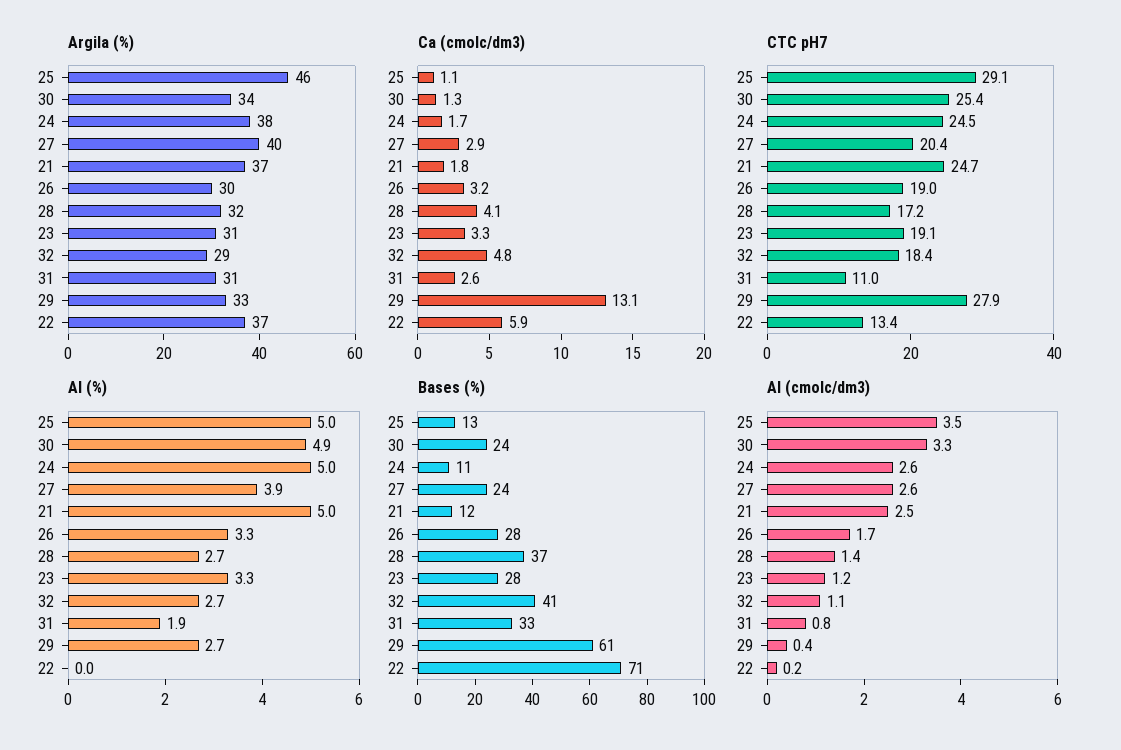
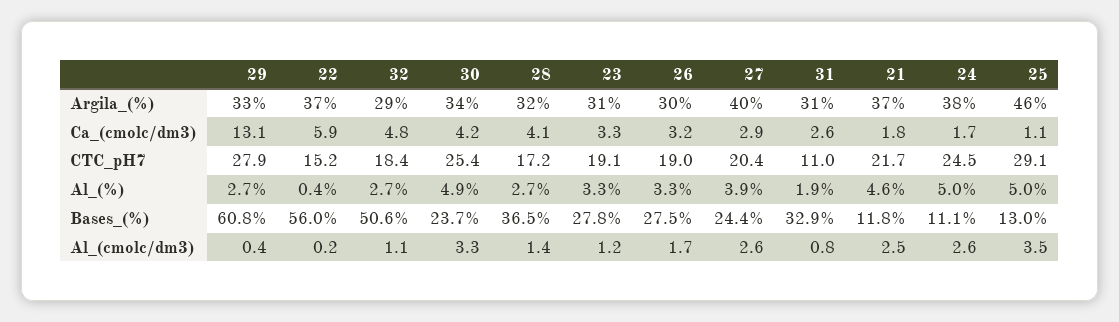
  {
    "Argila (%)": {
      "25": 46,
      "30": 34,
      "24": 38,
      "27": 40,
      "21": 37,
      "26": 30,
      "28": 32,
      "23": 31,
      "32": 29,
      "31": 31,
      "29": 33,
      "22": 37
    },
    "Ca (cmolc/dm3)": {
      "25": 1.1,
-     "30": 1.3,
+     "30": 4.2,
      "24": 1.7,
      "27": 2.9,
      "21": 1.8,
      "26": 3.2,
      "28": 4.1,
      "23": 3.3,
      "32": 4.8,
      "31": 2.6,
      "29": 13.1,
      "22": 5.9
    },
    "CTC pH7": {
      "25": 29.1,
      "30": 25.4,
      "24": 24.5,
      "27": 20.4,
-     "21": 24.7,
+     "21": 21.7,
      "26": 19,
      "28": 17.2,
      "23": 19.1,
      "32": 18.4,
      "31": 11,
      "29": 27.9,
-     "22": 13.4
+     "22": 15.2
    },
    "Al (%)": {
      "25": 5,
      "30": 4.9,
      "24": 5,
      "27": 3.9,
-     "21": 5,
+     "21": 4.6,
      "26": 3.3,
      "28": 2.7,
      "23": 3.3,
      "32": 2.7,
      "31": 1.9,
      "29": 2.7,
-     "22": 0
+     "22": 0.4
    },
    "Bases (%)": {
      "25": 13,
      "30": 23.7,
      "24": 11.1,
      "27": 24.4,
      "21": 11.8,
      "26": 27.5,
      "28": 36.5,
      "23": 27.8,
-     "32": 41,
+     "32": 50.6,
      "31": 32.9,
      "29": 60.8,
-     "22": 71
+     "22": 56
    },
    "Al (cmolc/dm3)": {
      "25": 3.5,
      "30": 3.3,
      "24": 2.6,
      "27": 2.6,
      "21": 2.5,
      "26": 1.7,
      "28": 1.4,
      "23": 1.2,
      "32": 1.1,
      "31": 0.8,
      "29": 0.4,
      "22": 0.2
    }
  }

